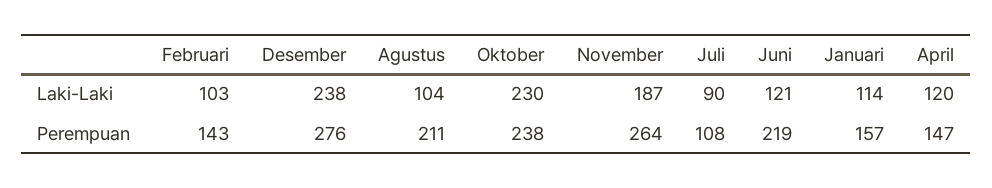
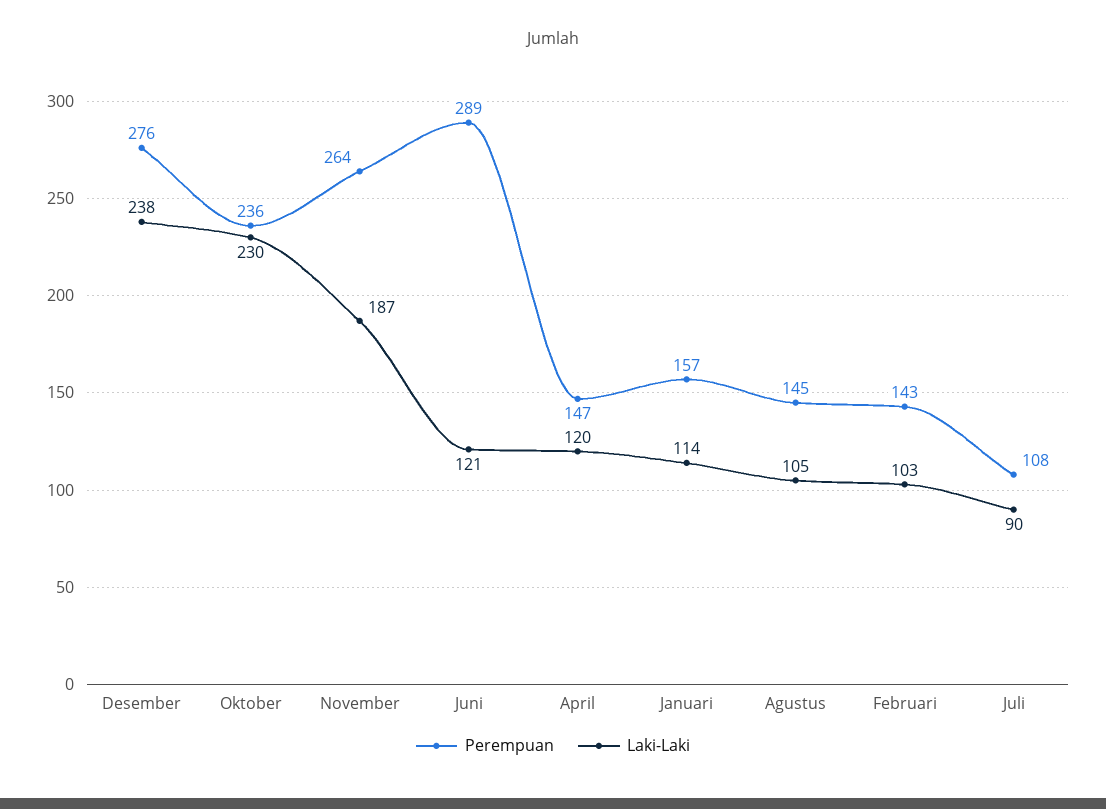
  {
    "Laki-Laki": {
      "Februari": 103,
      "Desember": 238,
-     "Agustus": 104,
+     "Agustus": 105,
      "Oktober": 230,
      "November": 187,
      "Juli": 90,
      "Juni": 121,
      "Januari": 114,
      "April": 120
    },
    "Perempuan": {
      "Februari": 143,
      "Desember": 276,
-     "Agustus": 211,
+     "Agustus": 145,
-     "Oktober": 238,
+     "Oktober": 236,
      "November": 264,
      "Juli": 108,
-     "Juni": 219,
+     "Juni": 289,
      "Januari": 157,
      "April": 147
    }
  }

